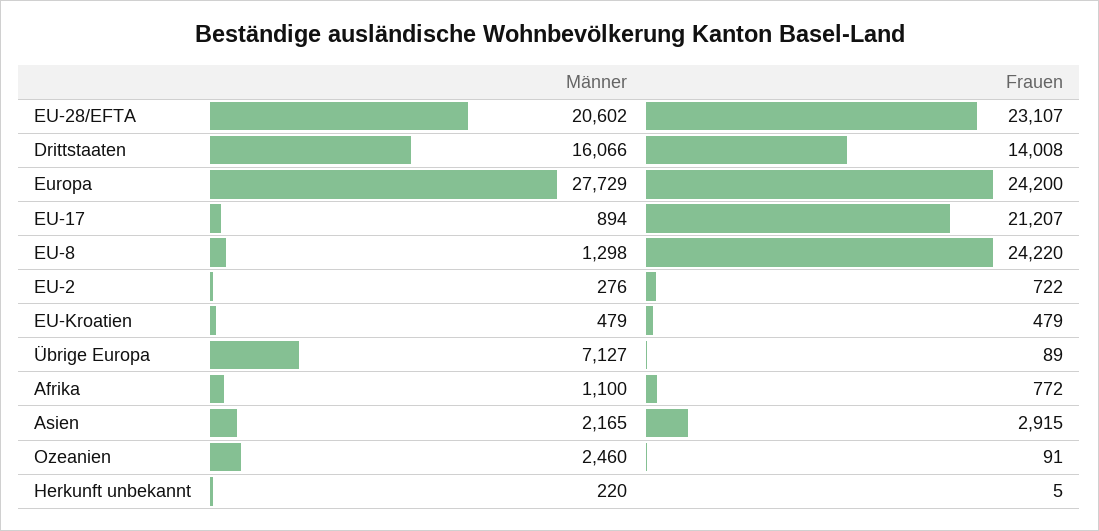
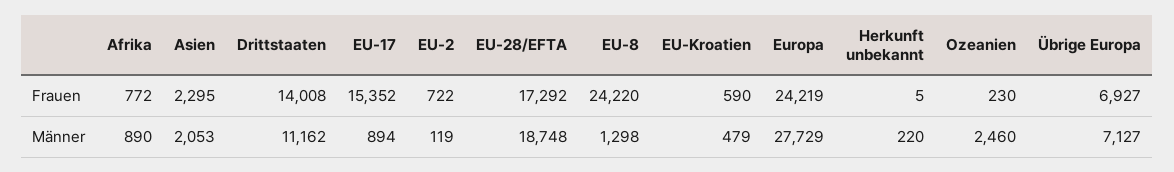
  {
    "Männer": {
-     "EU-28/EFTA": 20602,
+     "EU-28/EFTA": 18748,
-     "Drittstaaten": 16066,
+     "Drittstaaten": 11162,
      "Europa": 27729,
      "EU-17": 894,
      "EU-8": 1298,
-     "EU-2": 276,
+     "EU-2": 119,
      "EU-Kroatien": 479,
      "Übrige Europa": 7127,
-     "Afrika": 1100,
+     "Afrika": 890,
-     "Asien": 2165,
+     "Asien": 2053,
      "Ozeanien": 2460,
      "Herkunft unbekannt": 220
    },
    "Frauen": {
-     "EU-28/EFTA": 23107,
+     "EU-28/EFTA": 17292,
      "Drittstaaten": 14008,
-     "Europa": 24200,
+     "Europa": 24219,
-     "EU-17": 21207,
+     "EU-17": 15352,
      "EU-8": 24220,
      "EU-2": 722,
-     "EU-Kroatien": 479,
+     "EU-Kroatien": 590,
-     "Übrige Europa": 89,
+     "Übrige Europa": 6927,
      "Afrika": 772,
-     "Asien": 2915,
+     "Asien": 2295,
-     "Ozeanien": 91,
+     "Ozeanien": 230,
      "Herkunft unbekannt": 5
    }
  }

